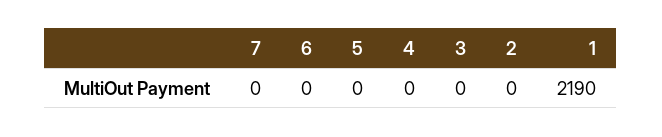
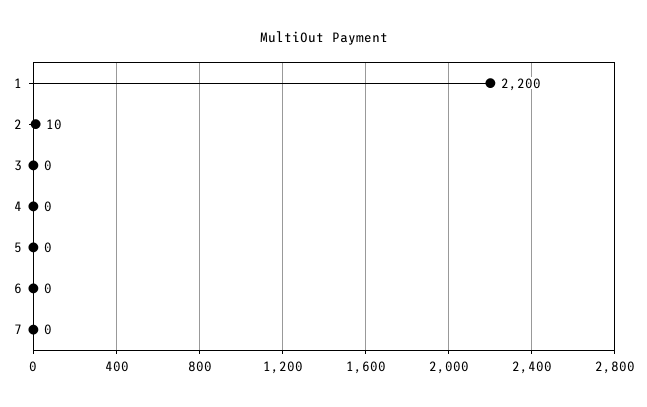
  {
    "7": 0,
    "6": 0,
    "5": 0,
    "4": 0,
    "3": 0,
-   "2": 0,
+   "2": 10,
-   "1": 2190
+   "1": 2200
  }

